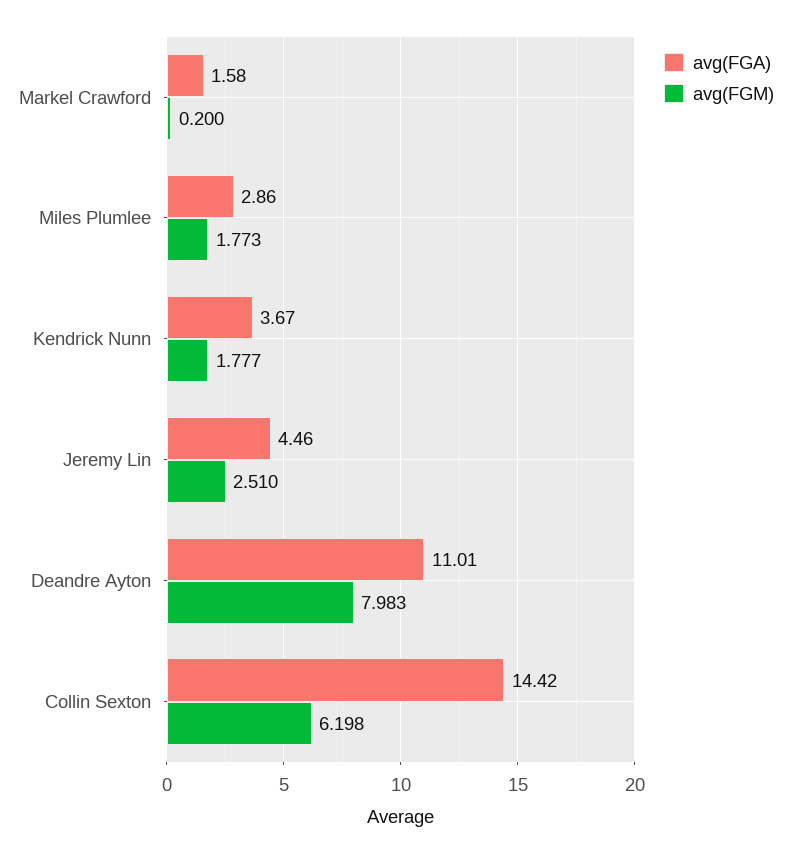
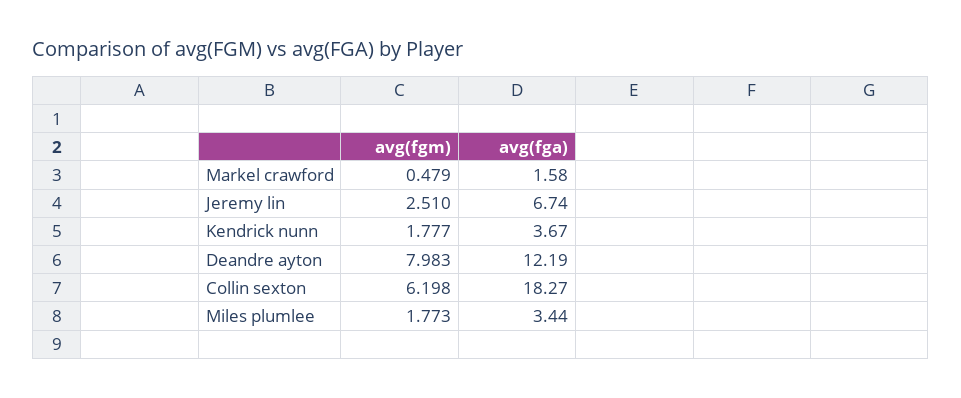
  {
    "avg(FGA)": {
      "Markel Crawford": 1.58,
-     "Miles Plumlee": 2.86,
+     "Miles Plumlee": 3.44,
      "Kendrick Nunn": 3.67,
-     "Jeremy Lin": 4.46,
+     "Jeremy Lin": 6.74,
-     "Deandre Ayton": 11.01,
+     "Deandre Ayton": 12.19,
-     "Collin Sexton": 14.42
+     "Collin Sexton": 18.27
    },
    "avg(FGM)": {
-     "Markel Crawford": 0.2,
+     "Markel Crawford": 0.479,
      "Miles Plumlee": 1.773,
      "Kendrick Nunn": 1.777,
      "Jeremy Lin": 2.51,
      "Deandre Ayton": 7.983,
      "Collin Sexton": 6.198
    }
  }

